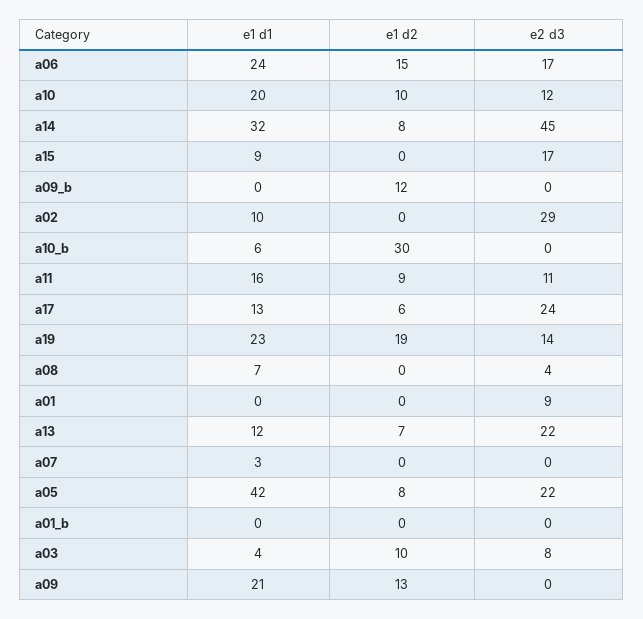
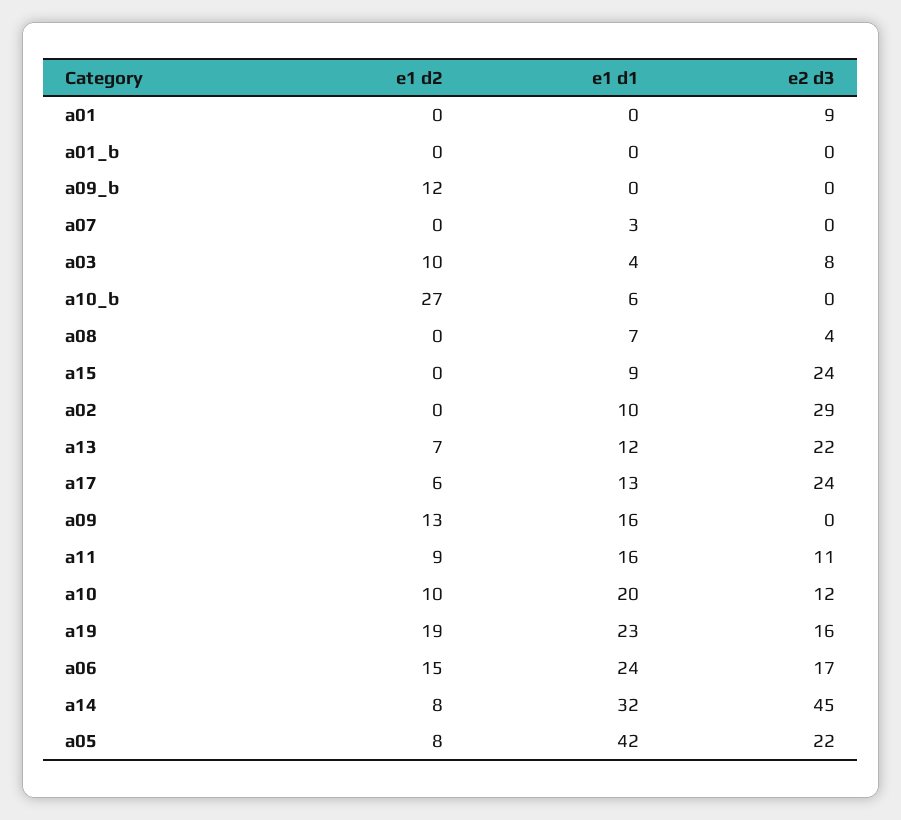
  {
    "e1 d1": {
      "a06": 24,
      "a10": 20,
      "a14": 32,
      "a15": 9,
      "a09_b": 0,
      "a02": 10,
      "a10_b": 6,
      "a11": 16,
      "a17": 13,
      "a19": 23,
      "a08": 7,
      "a01": 0,
      "a13": 12,
      "a07": 3,
      "a05": 42,
      "a01_b": 0,
      "a03": 4,
-     "a09": 21
+     "a09": 16
    },
    "e1 d2": {
      "a06": 15,
      "a10": 10,
      "a14": 8,
      "a15": 0,
      "a09_b": 12,
      "a02": 0,
-     "a10_b": 30,
+     "a10_b": 27,
      "a11": 9,
      "a17": 6,
      "a19": 19,
      "a08": 0,
      "a01": 0,
      "a13": 7,
      "a07": 0,
      "a05": 8,
      "a01_b": 0,
      "a03": 10,
      "a09": 13
    },
    "e2 d3": {
      "a06": 17,
      "a10": 12,
      "a14": 45,
-     "a15": 17,
+     "a15": 24,
      "a09_b": 0,
      "a02": 29,
      "a10_b": 0,
      "a11": 11,
      "a17": 24,
-     "a19": 14,
+     "a19": 16,
      "a08": 4,
      "a01": 9,
      "a13": 22,
      "a07": 0,
      "a05": 22,
      "a01_b": 0,
      "a03": 8,
      "a09": 0
    }
  }

